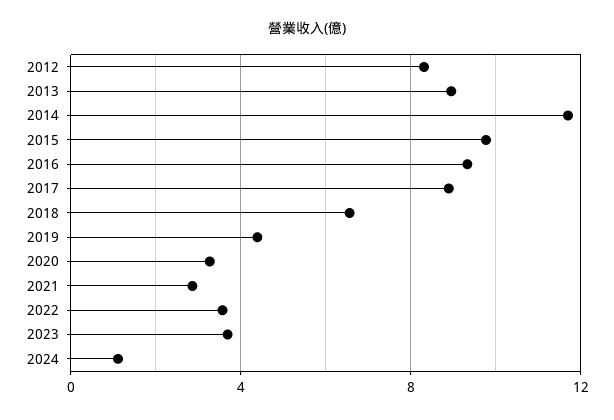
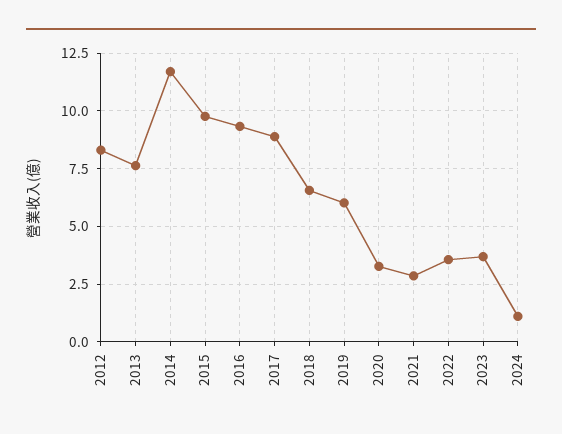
  {
    "2012": 8.5,
-   "2013": 9,
+   "2013": 7.5,
    "2014": 11.5,
    "2015": 10,
    "2016": 9.5,
    "2017": 9,
    "2018": 6.5,
-   "2019": 4.5,
+   "2019": 6,
    "2020": 3.5,
    "2021": 3,
    "2022": 3.5,
    "2023": 3.5,
    "2024": 1
  }

